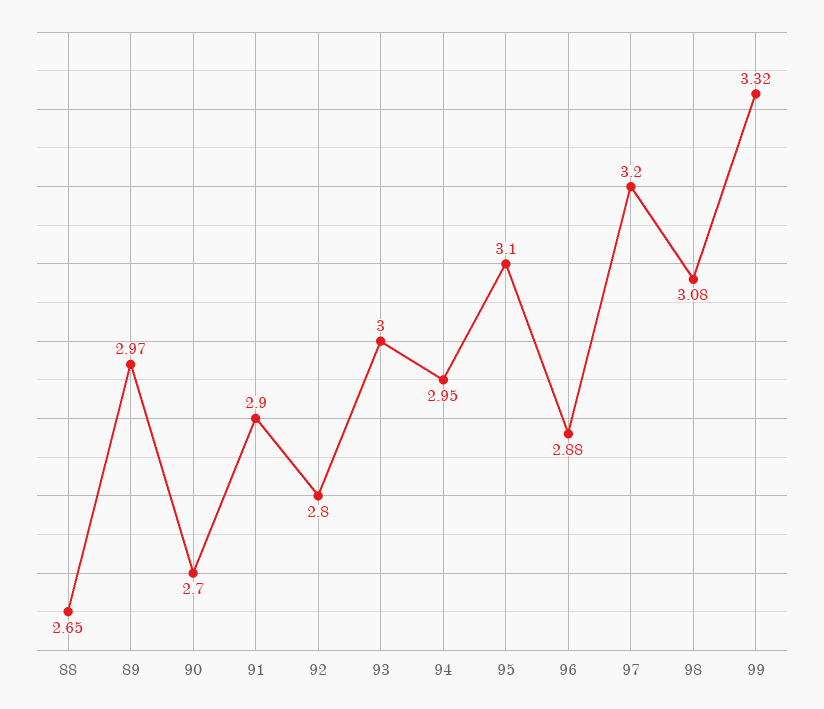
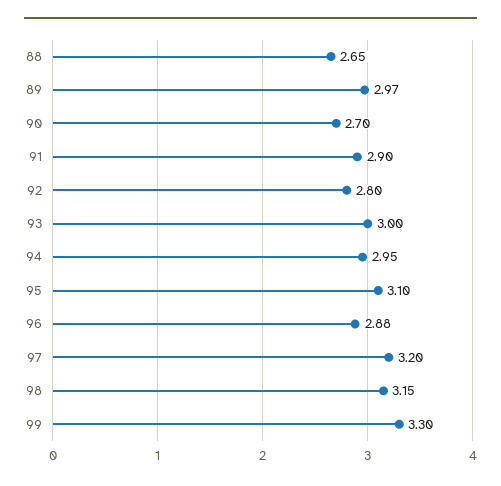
  {
    "88": 2.65,
    "89": 2.97,
    "90": 2.7,
    "91": 2.9,
    "92": 2.8,
    "93": 3,
    "94": 2.95,
    "95": 3.1,
    "96": 2.88,
    "97": 3.2,
-   "98": 3.08,
+   "98": 3.15,
-   "99": 3.32
+   "99": 3.3
  }

